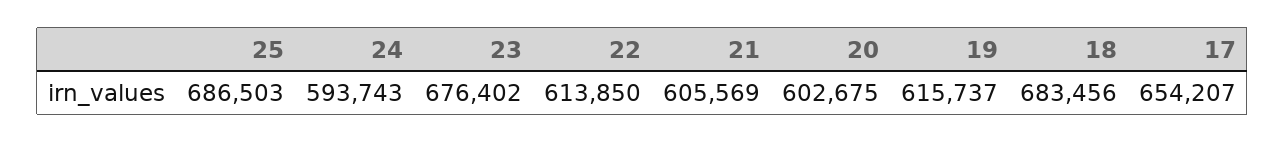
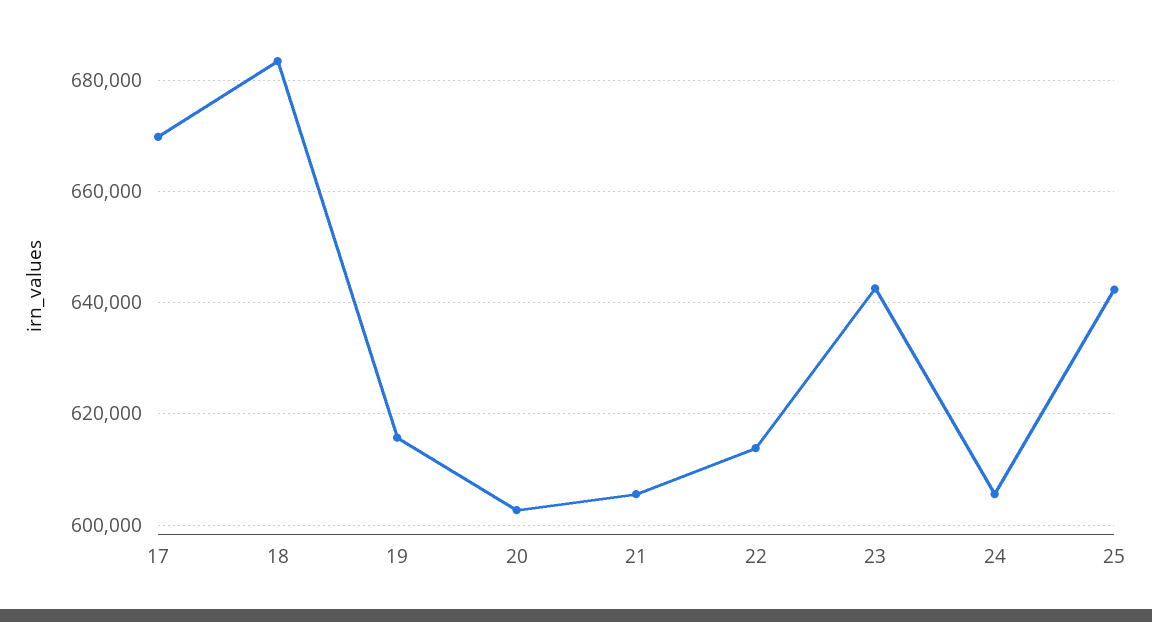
  {
-   "25": 686503,
+   "25": 642000,
-   "24": 593743,
+   "24": 606000,
-   "23": 676402,
+   "23": 642000,
    "22": 613850,
    "21": 605569,
    "20": 602675,
    "19": 615737,
    "18": 683456,
-   "17": 654207
+   "17": 670000
  }

